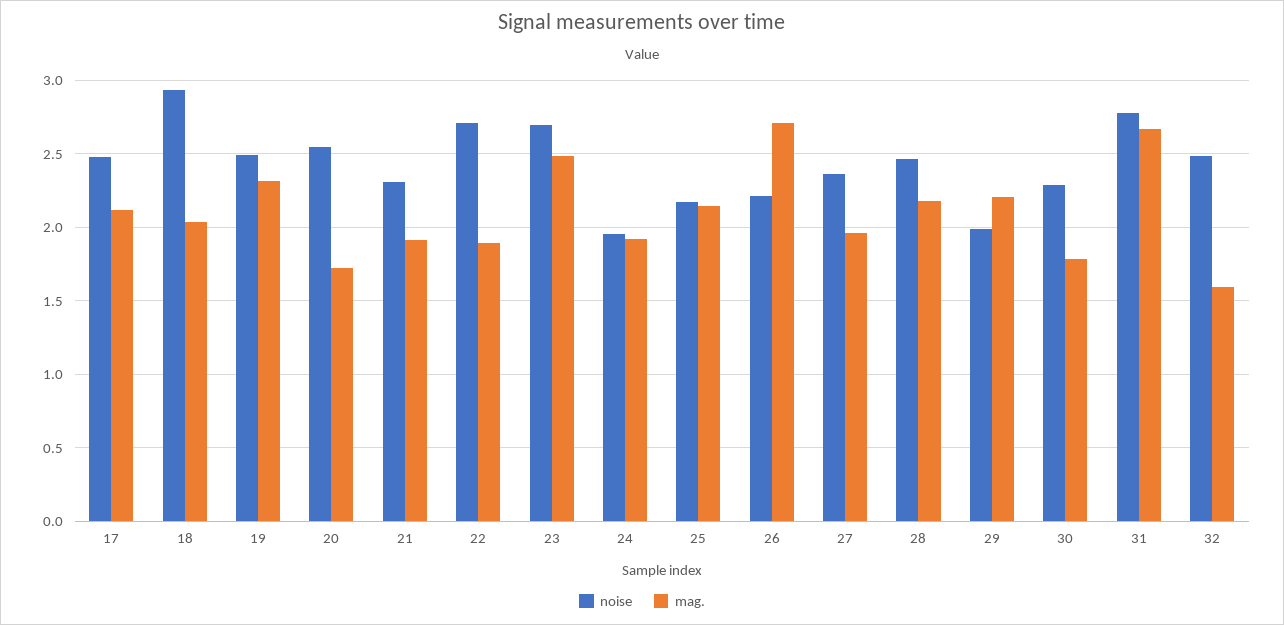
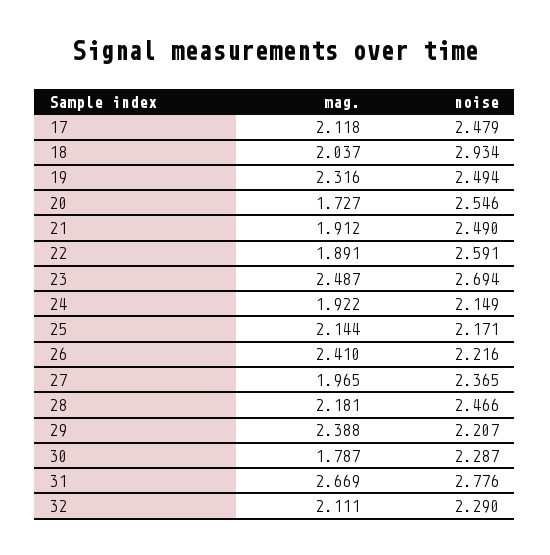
  {
    "noise": {
      "17": 2.479,
      "18": 2.934,
      "19": 2.494,
      "20": 2.546,
-     "21": 2.3,
+     "21": 2.49,
-     "22": 2.7,
+     "22": 2.591,
      "23": 2.694,
-     "24": 1.95,
+     "24": 2.149,
      "25": 2.171,
      "26": 2.216,
      "27": 2.365,
      "28": 2.466,
-     "29": 2,
+     "29": 2.207,
      "30": 2.287,
      "31": 2.776,
-     "32": 2.5
+     "32": 2.29
    },
    "mag.": {
      "17": 2.118,
      "18": 2.037,
      "19": 2.316,
      "20": 1.727,
      "21": 1.912,
      "22": 1.891,
      "23": 2.487,
      "24": 1.922,
      "25": 2.144,
-     "26": 2.7,
+     "26": 2.41,
      "27": 1.965,
      "28": 2.181,
-     "29": 2.2,
+     "29": 2.388,
      "30": 1.787,
      "31": 2.669,
-     "32": 1.6
+     "32": 2.111
    }
  }

